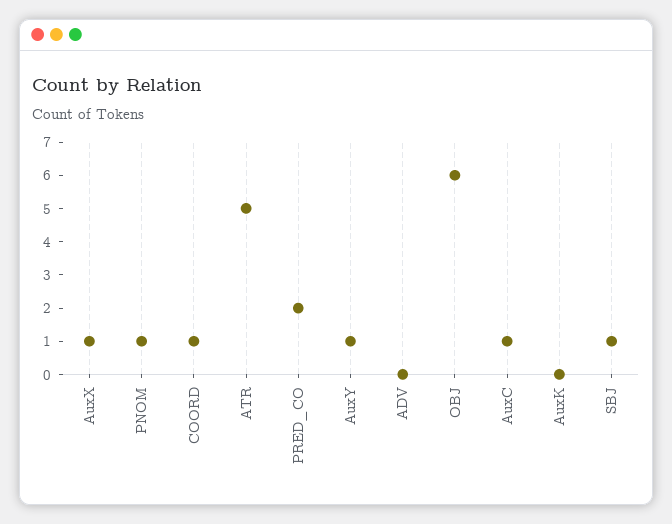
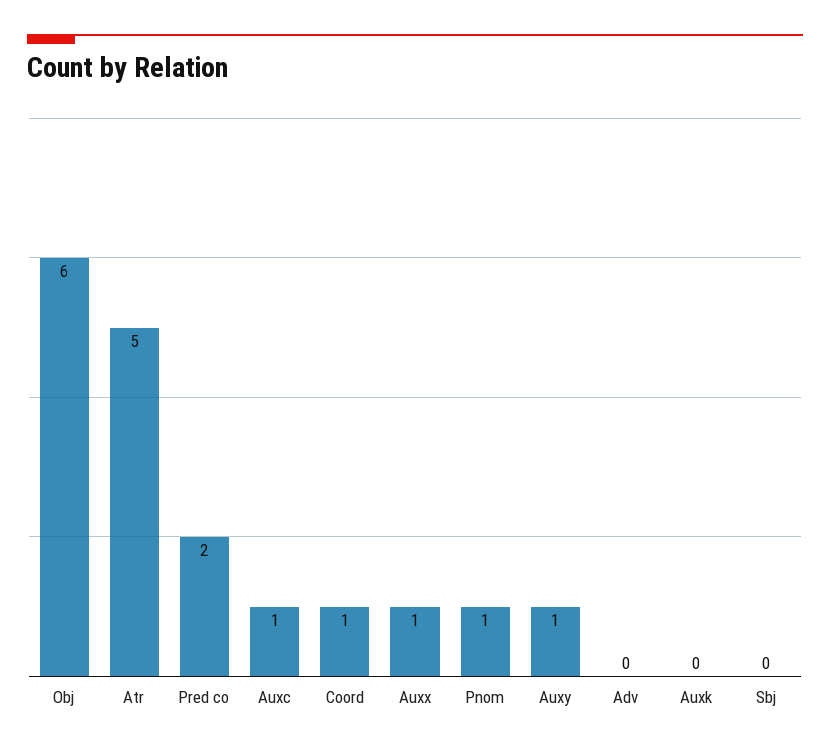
  {
    "AuxX": 1,
    "PNOM": 1,
    "COORD": 1,
    "ATR": 5,
    "PRED_CO": 2,
    "AuxY": 1,
    "ADV": 0,
    "OBJ": 6,
    "AuxC": 1,
    "AuxK": 0,
-   "SBJ": 1
+   "SBJ": 0
  }

